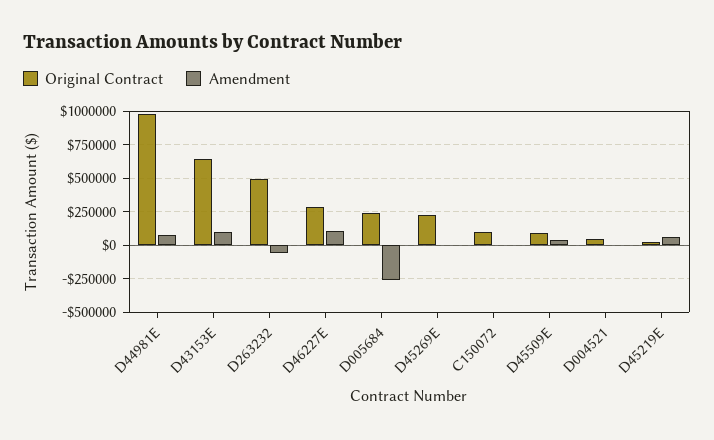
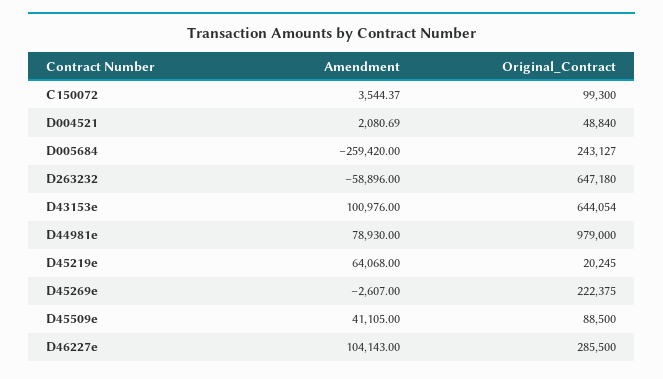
  {
    "Original Contract": {
      "D44981E": 979000,
      "D43153E": 644054,
-     "D263232": 500000,
+     "D263232": 647180,
      "D46227E": 285500,
      "D005684": 243127,
      "D45269E": 222375,
      "C150072": 99300,
      "D45509E": 88500,
      "D004521": 48840,
      "D45219E": 20245
    },
    "Amendment": {
      "D44981E": 78930,
      "D43153E": 100976,
      "D263232": -58896,
      "D46227E": 104143,
      "D005684": -259420,
      "D45269E": -2607,
      "C150072": 3544.37,
      "D45509E": 41105,
      "D004521": 2080.69,
      "D45219E": 64068
    }
  }

